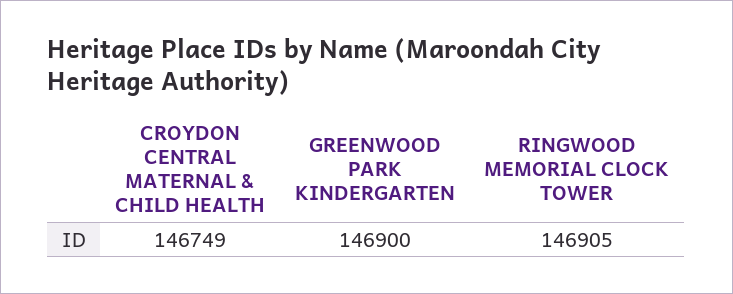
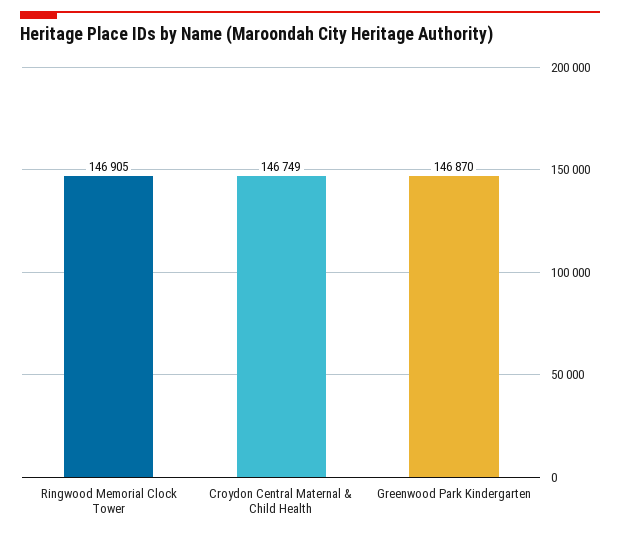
  {
    "CROYDON CENTRAL MATERNAL & CHILD HEALTH": 146749,
-   "GREENWOOD PARK KINDERGARTEN": 146900,
+   "GREENWOOD PARK KINDERGARTEN": 146870,
    "RINGWOOD MEMORIAL CLOCK TOWER": 146905
  }

